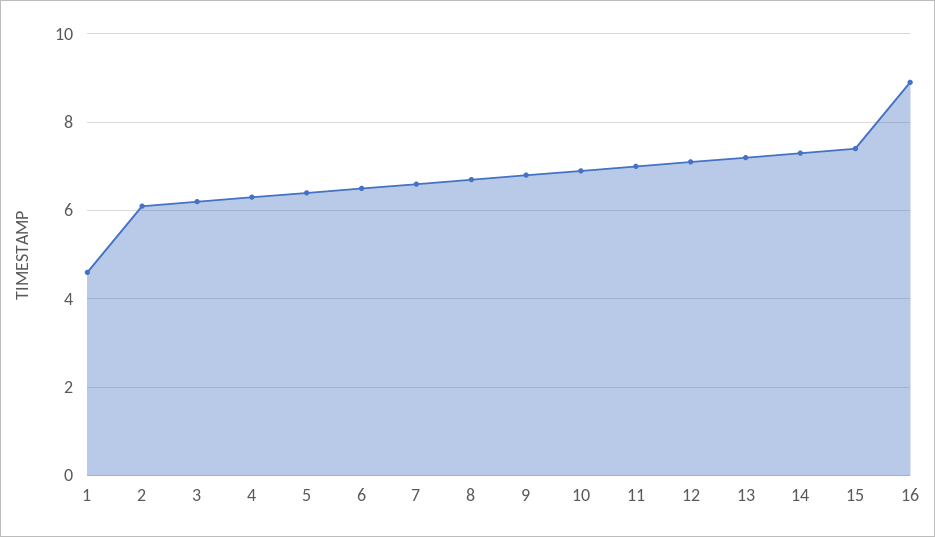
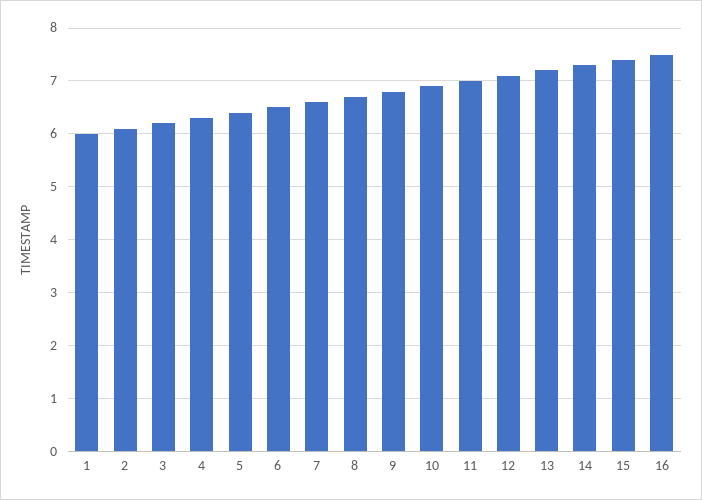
  {
-   "1": 4.5,
+   "1": 6,
    "2": 6,
    "3": 6,
    "4": 6.5,
    "5": 6.5,
    "6": 6.5,
    "7": 6.5,
    "8": 6.5,
    "9": 7,
    "10": 7,
    "11": 7,
    "12": 7,
    "13": 7,
    "14": 7.5,
    "15": 7.5,
-   "16": 9
+   "16": 7.5
  }

